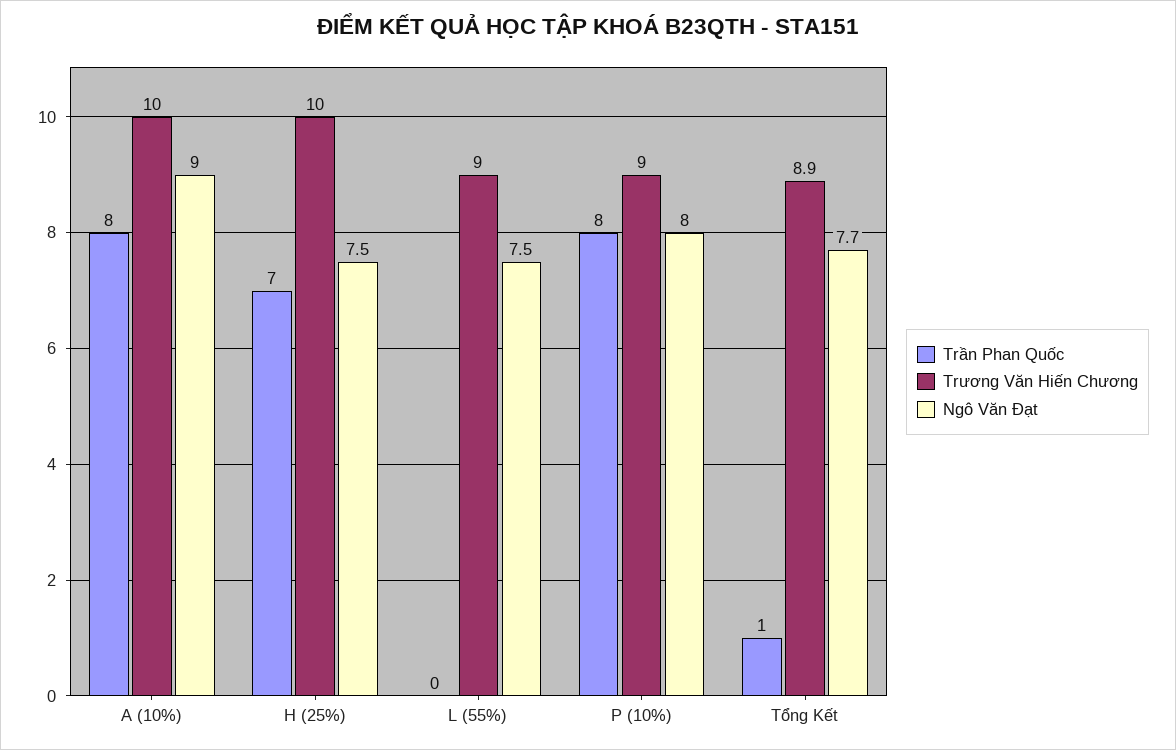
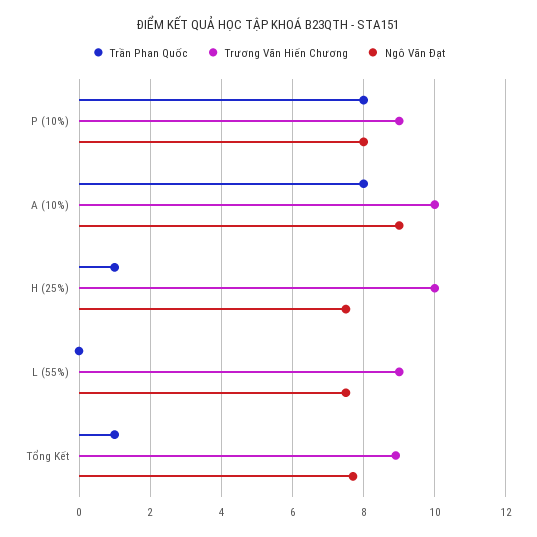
  {
    "Trần Phan Quốc": {
      "A (10%)": 8,
-     "H (25%)": 7,
+     "H (25%)": 1,
      "L (55%)": 0,
      "P (10%)": 8,
      "Tổng Kết": 1
    },
    "Trương Văn Hiến Chương": {
      "A (10%)": 10,
      "H (25%)": 10,
      "L (55%)": 9,
      "P (10%)": 9,
      "Tổng Kết": 8.9
    },
    "Ngô Văn Đạt": {
      "A (10%)": 9,
      "H (25%)": 7.5,
      "L (55%)": 7.5,
      "P (10%)": 8,
      "Tổng Kết": 7.7
    }
  }

